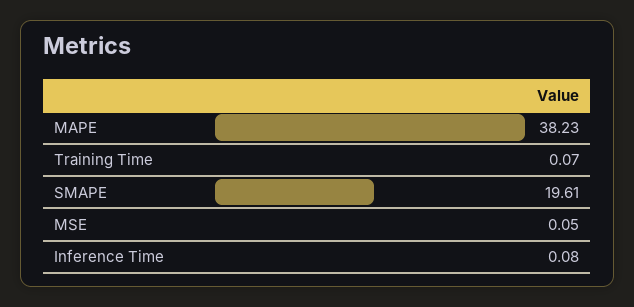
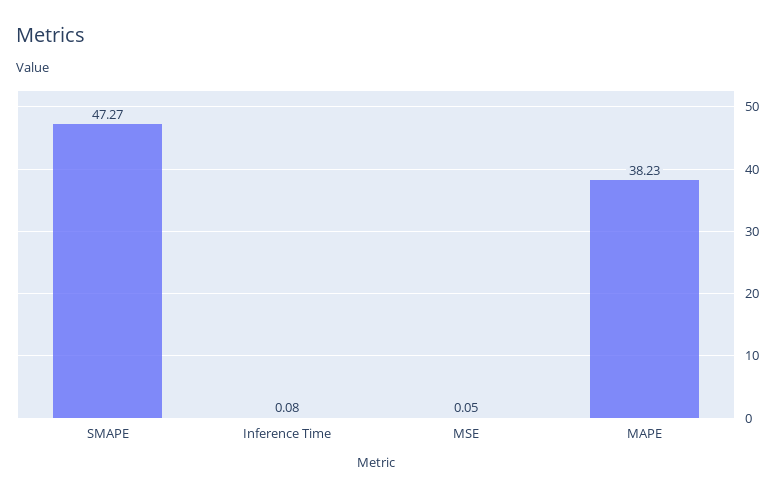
  {
    "MAPE": 38.23,
-   "Training Time": 0.07,
-   "SMAPE": 19.61,
+   "SMAPE": 47.27,
    "MSE": 0.05,
    "Inference Time": 0.08
  }

